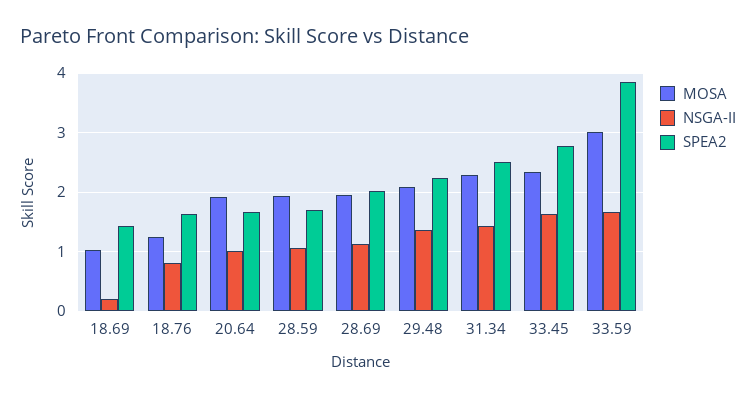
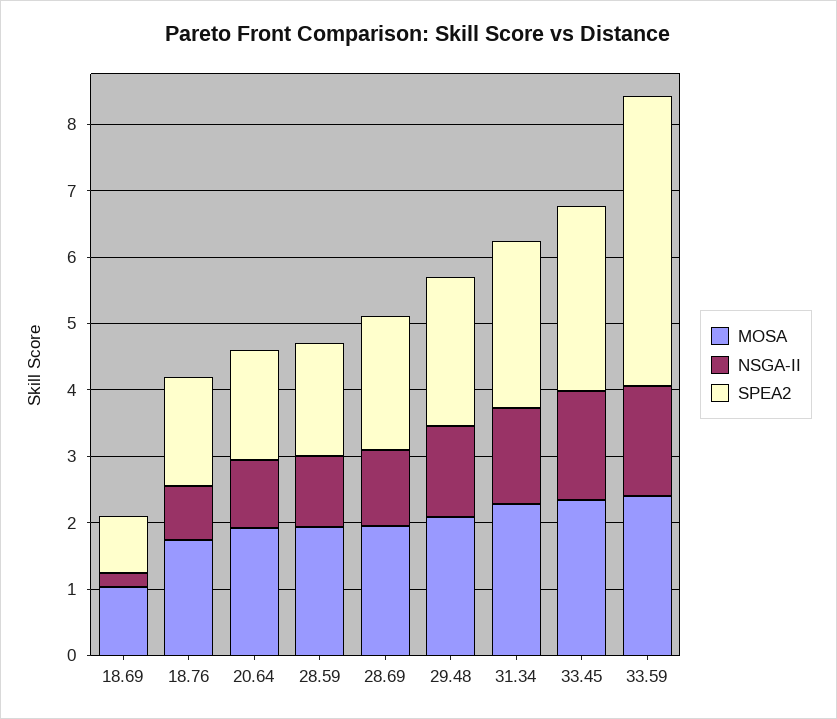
  {
    "MOSA": {
      "18.69": 1,
-     "18.76": 1.2,
+     "18.76": 1.8,
      "20.64": 2,
      "28.59": 2,
      "28.69": 2,
      "29.48": 2,
      "31.34": 2.2,
      "33.45": 2.4,
-     "33.59": 3
+     "33.59": 2.4
    },
    "NSGA-II": {
      "18.69": 0.2,
      "18.76": 0.8,
      "20.64": 1,
      "28.59": 1,
      "28.69": 1.2,
      "29.48": 1.4,
      "31.34": 1.4,
      "33.45": 1.6,
      "33.59": 1.6
    },
    "SPEA2": {
-     "18.69": 1.4,
+     "18.69": 0.8,
      "18.76": 1.6,
      "20.64": 1.6,
      "28.59": 1.8,
      "28.69": 2,
      "29.48": 2.2,
      "31.34": 2.6,
      "33.45": 2.8,
-     "33.59": 3.8
+     "33.59": 4.4
    }
  }

